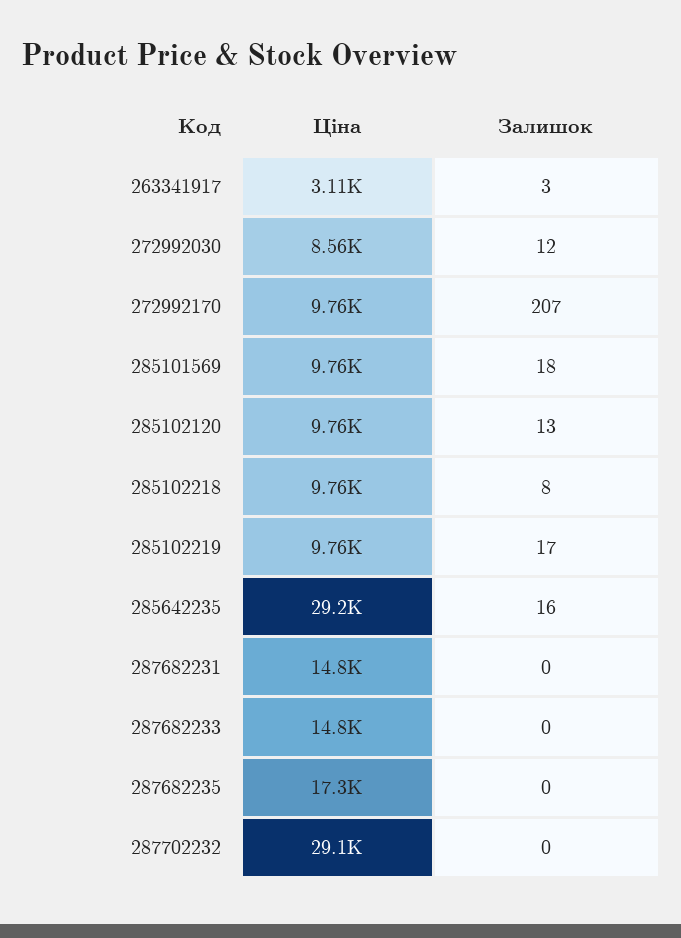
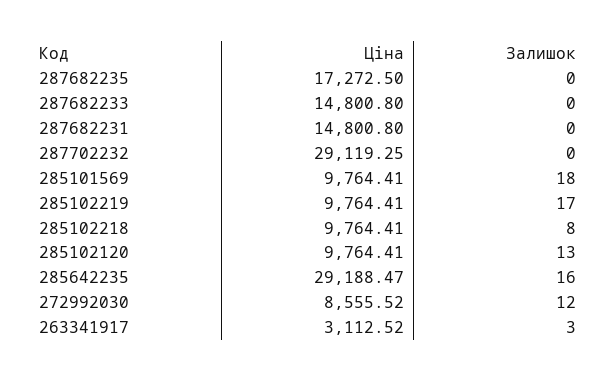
  {
    "Ціна": {
      "263341917": 3112.52,
      "272992030": 8555.52,
-     "272992170": 9760,
      "285101569": 9764.41,
      "285102120": 9764.41,
      "285102218": 9764.41,
      "285102219": 9764.41,
      "285642235": 29188.47,
      "287682231": 14800.8,
      "287682233": 14800.8,
      "287682235": 17272.5,
      "287702232": 29119.25
    },
    "Залишок": {
      "263341917": 3,
      "272992030": 12,
-     "272992170": 207,
      "285101569": 18,
      "285102120": 13,
      "285102218": 8,
      "285102219": 17,
      "285642235": 16,
      "287682231": 0,
      "287682233": 0,
      "287682235": 0,
      "287702232": 0
    }
  }

